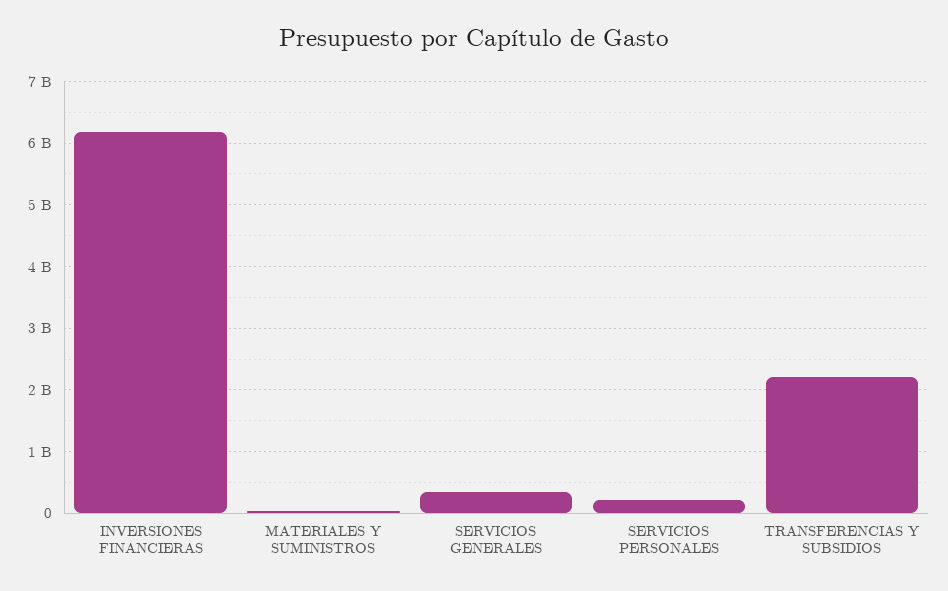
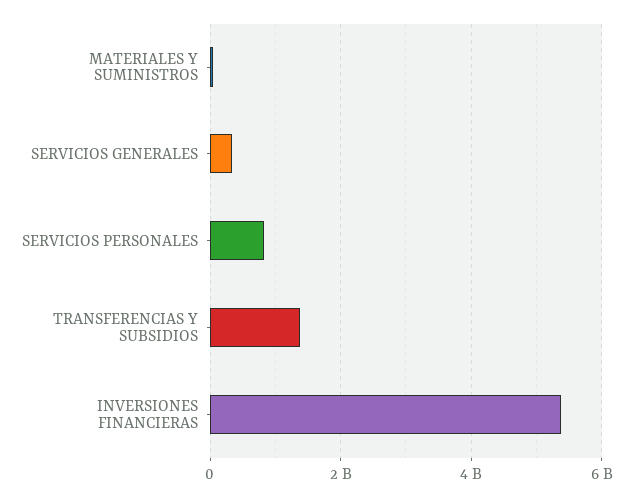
  {
-   "INVERSIONES FINANCIERAS": 6200000000,
+   "INVERSIONES FINANCIERAS": 5400000000,
    "MATERIALES Y SUMINISTROS": 0,
    "SERVICIOS GENERALES": 300000000,
-   "SERVICIOS PERSONALES": 200000000,
+   "SERVICIOS PERSONALES": 800000000,
-   "TRANSFERENCIAS Y SUBSIDIOS": 2200000000
+   "TRANSFERENCIAS Y SUBSIDIOS": 1400000000
  }

